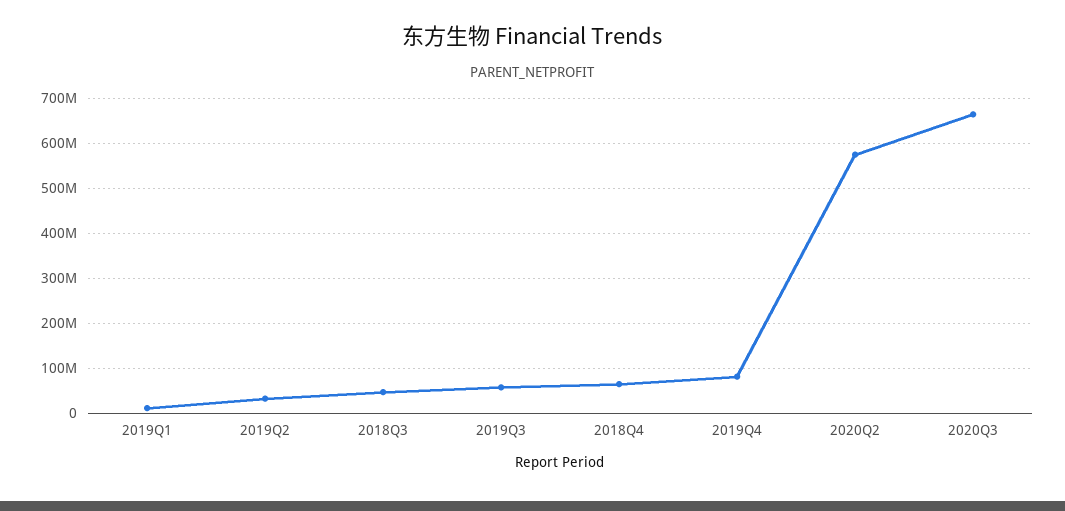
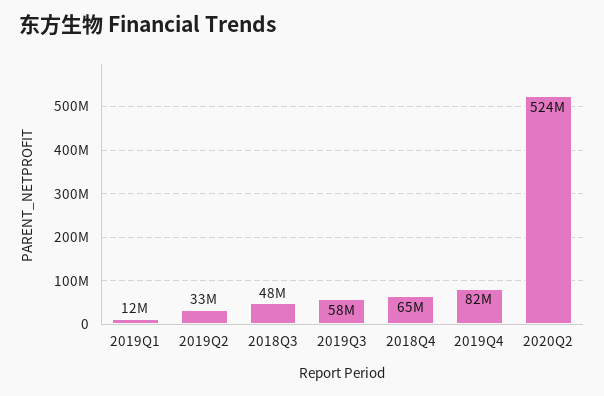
  {
    "2019Q1": 12000000,
    "2019Q2": 33000000,
    "2018Q3": 48000000,
    "2019Q3": 58000000,
    "2018Q4": 65000000,
    "2019Q4": 82000000,
-   "2020Q2": 580000000,
+   "2020Q2": 524000000
-   "2020Q3": 660000000
  }

